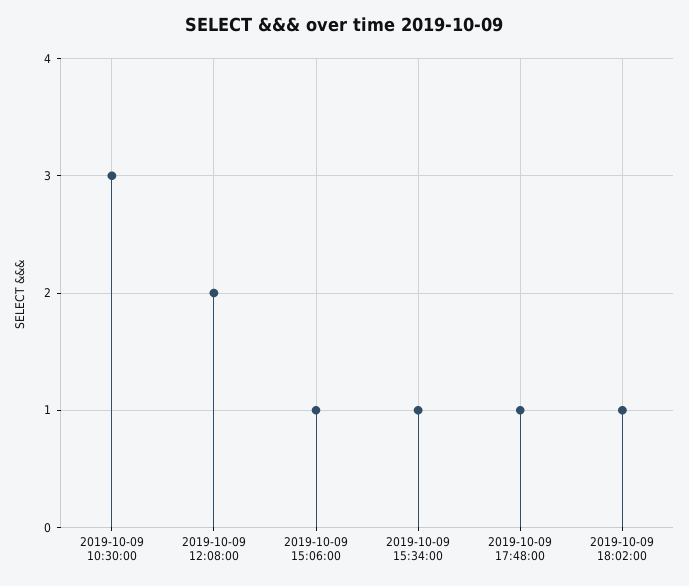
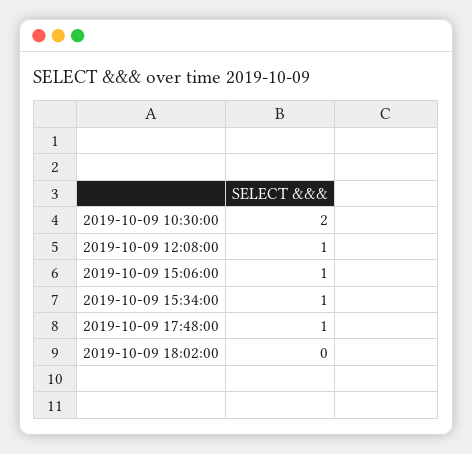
  {
-   "2019-10-09 10:30:00": 3,
+   "2019-10-09 10:30:00": 2,
-   "2019-10-09 12:08:00": 2,
+   "2019-10-09 12:08:00": 1,
    "2019-10-09 15:06:00": 1,
    "2019-10-09 15:34:00": 1,
    "2019-10-09 17:48:00": 1,
-   "2019-10-09 18:02:00": 1
+   "2019-10-09 18:02:00": 0
  }

